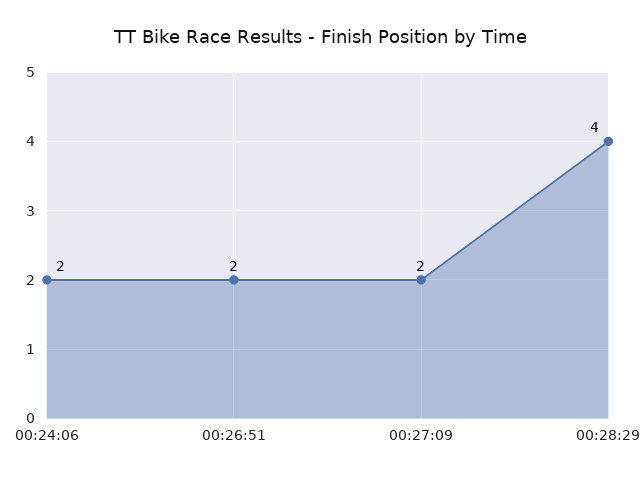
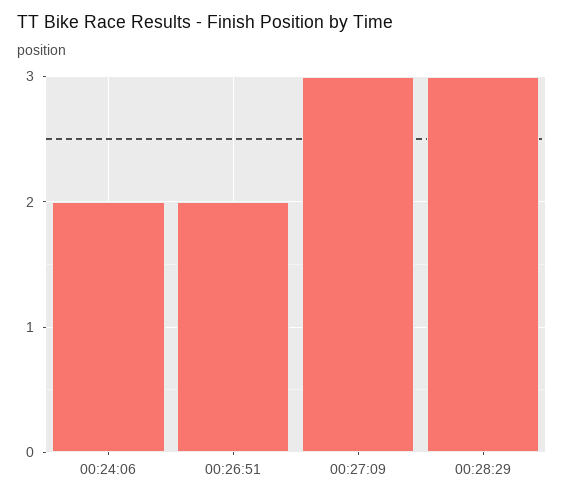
  {
    "00:24:06": 2,
    "00:26:51": 2,
-   "00:27:09": 2,
+   "00:27:09": 3,
-   "00:28:29": 4
+   "00:28:29": 3
  }

